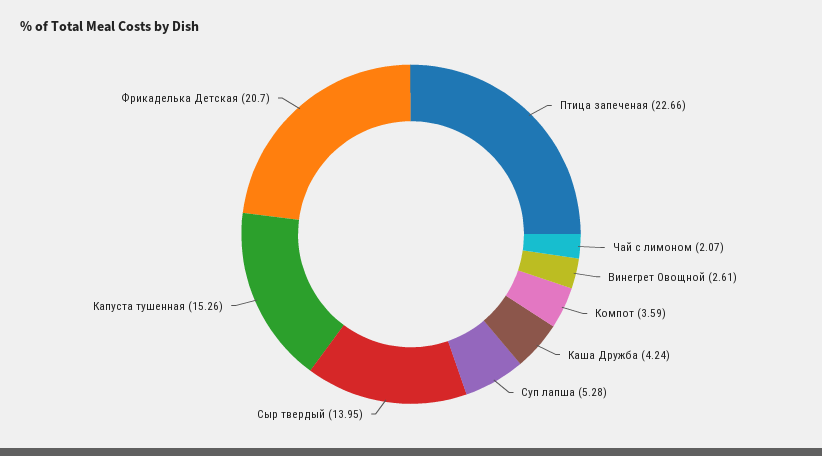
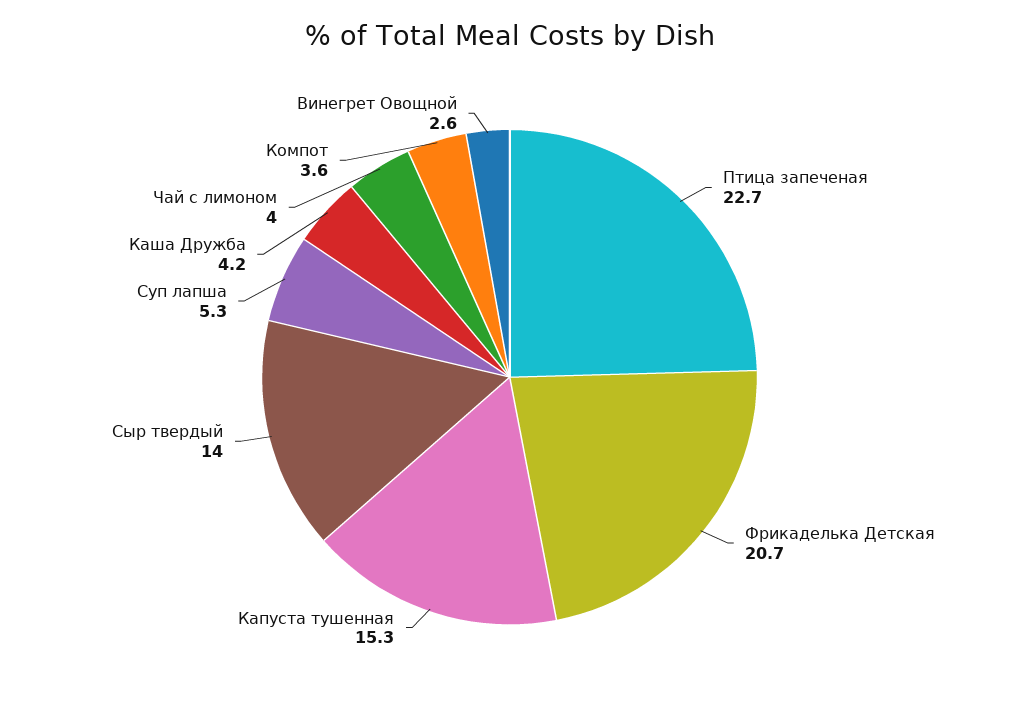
  {
    "Птица запеченая": 22.66,
-   "Чай с лимоном": 2.07,
+   "Чай с лимоном": 4,
    "Винегрет Овощной": 2.61,
    "Компот": 3.59,
    "Каша Дружба": 4.24,
    "Суп лапша": 5.28,
    "Сыр твердый": 13.95,
    "Капуста тушенная": 15.26,
    "Фрикаделька Детская": 20.7
  }

